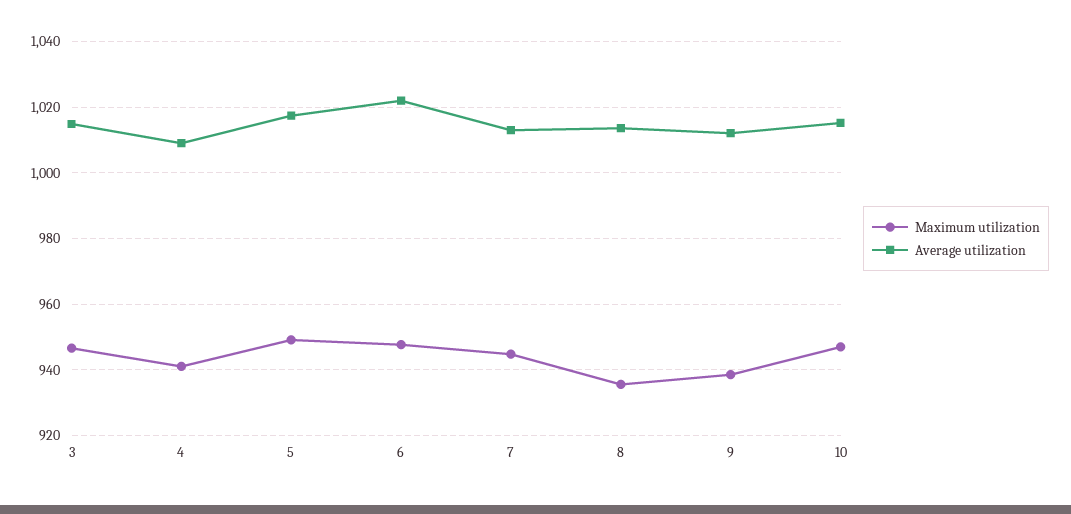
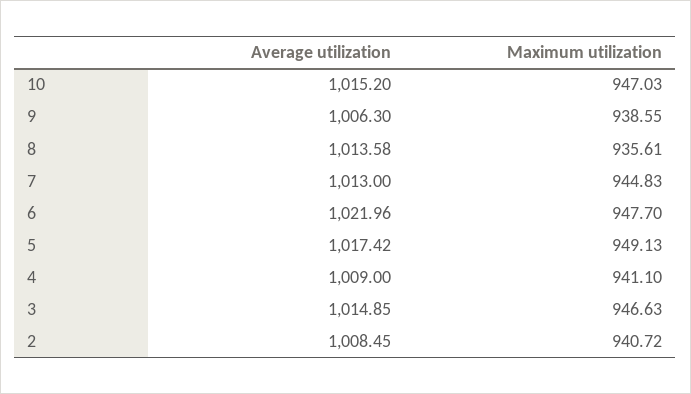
  {
    "Maximum utilization": {
      "3": 946.63,
      "4": 941.1,
      "5": 949.13,
      "6": 947.7,
      "7": 944.83,
      "8": 935.61,
      "9": 938.55,
-     "10": 947.03
+     "10": 947.03,
+     "2": 940.72
    },
    "Average utilization": {
      "3": 1014.85,
      "4": 1009,
      "5": 1017.42,
      "6": 1021.96,
      "7": 1013,
      "8": 1013.58,
-     "9": 1012,
+     "9": 1006.3,
-     "10": 1015.2
+     "10": 1015.2,
+     "2": 1008.45
    }
  }

